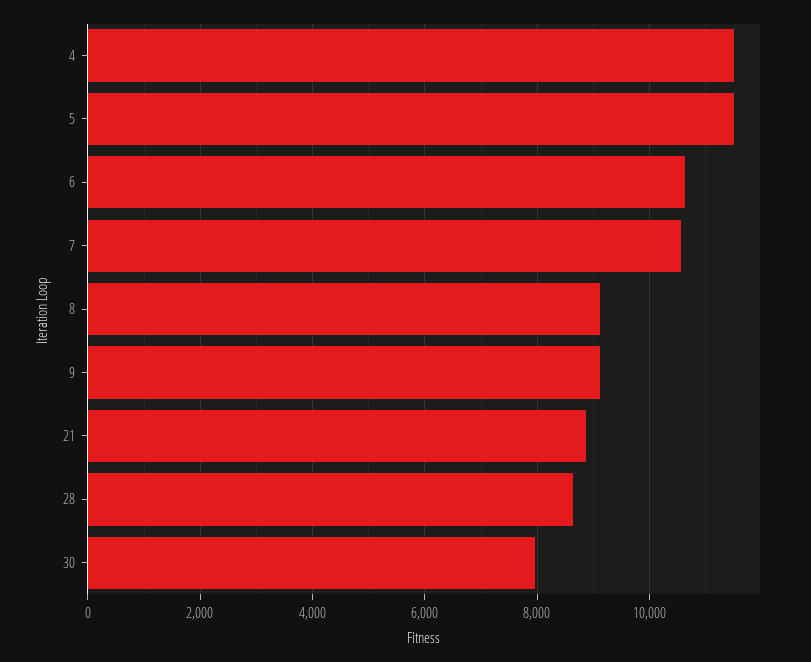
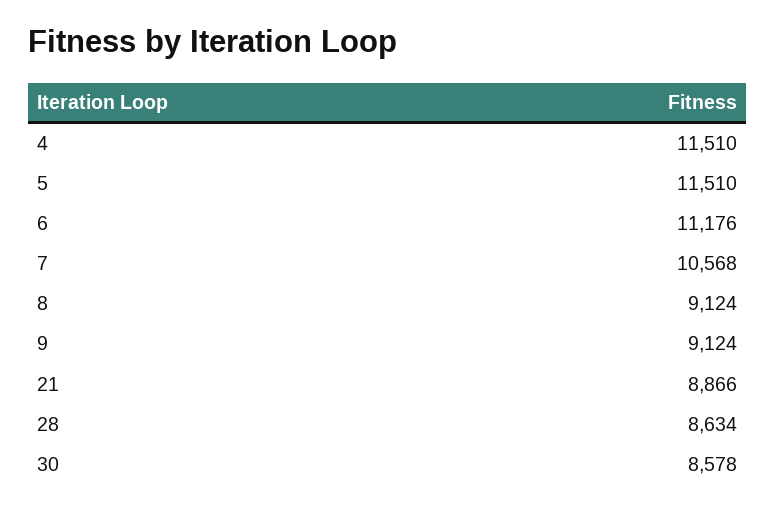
  {
    "4": 11510,
    "5": 11510,
-   "6": 10600,
+   "6": 11176,
    "7": 10568,
    "8": 9124,
    "9": 9124,
    "21": 8866,
    "28": 8634,
-   "30": 8000
+   "30": 8578
  }

